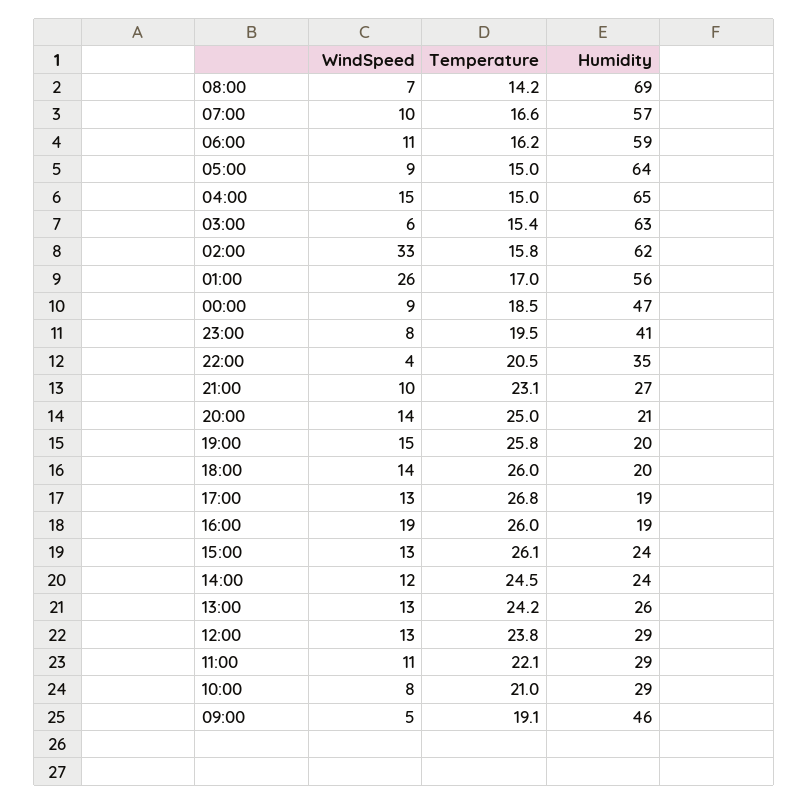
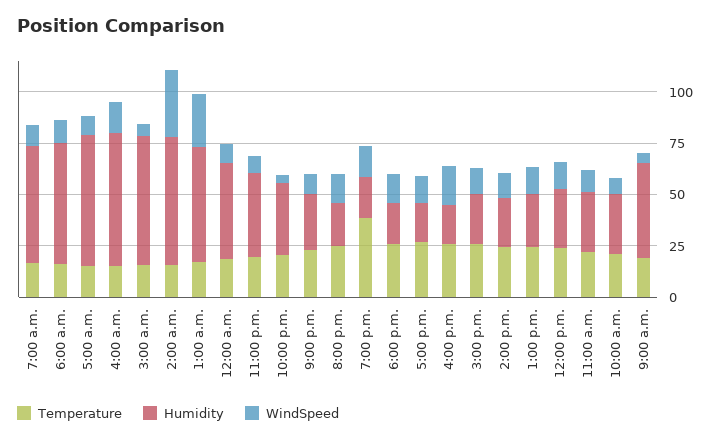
  {
    "WindSpeed": {
-     "08:00": 7,
      "07:00": 10,
      "06:00": 11,
      "05:00": 9,
      "04:00": 15,
      "03:00": 6,
      "02:00": 33,
      "01:00": 26,
      "00:00": 9,
      "23:00": 8,
      "22:00": 4,
      "21:00": 10,
      "20:00": 14,
      "19:00": 15,
      "18:00": 14,
      "17:00": 13,
      "16:00": 19,
      "15:00": 13,
      "14:00": 12,
      "13:00": 13,
      "12:00": 13,
      "11:00": 11,
      "10:00": 8,
      "09:00": 5
    },
    "Temperature": {
-     "08:00": 14.2,
      "07:00": 16.6,
      "06:00": 16.2,
      "05:00": 15,
      "04:00": 15,
      "03:00": 15.4,
      "02:00": 15.8,
      "01:00": 17,
      "00:00": 18.5,
      "23:00": 19.5,
      "22:00": 20.5,
      "21:00": 23.1,
      "20:00": 25,
-     "19:00": 25.8,
+     "19:00": 40,
      "18:00": 26,
      "17:00": 26.8,
      "16:00": 26,
      "15:00": 26.1,
      "14:00": 24.5,
      "13:00": 24.2,
      "12:00": 23.8,
      "11:00": 22.1,
      "10:00": 21,
      "09:00": 19.1
    },
    "Humidity": {
-     "08:00": 69,
      "07:00": 57,
      "06:00": 59,
      "05:00": 64,
      "04:00": 65,
      "03:00": 63,
      "02:00": 62,
      "01:00": 56,
      "00:00": 47,
      "23:00": 41,
      "22:00": 35,
      "21:00": 27,
      "20:00": 21,
      "19:00": 20,
      "18:00": 20,
      "17:00": 19,
      "16:00": 19,
      "15:00": 24,
      "14:00": 24,
      "13:00": 26,
      "12:00": 29,
      "11:00": 29,
      "10:00": 29,
      "09:00": 46
    }
  }

